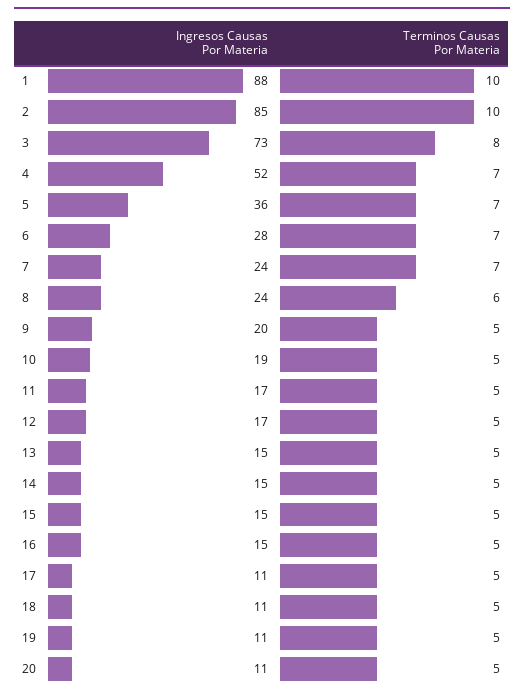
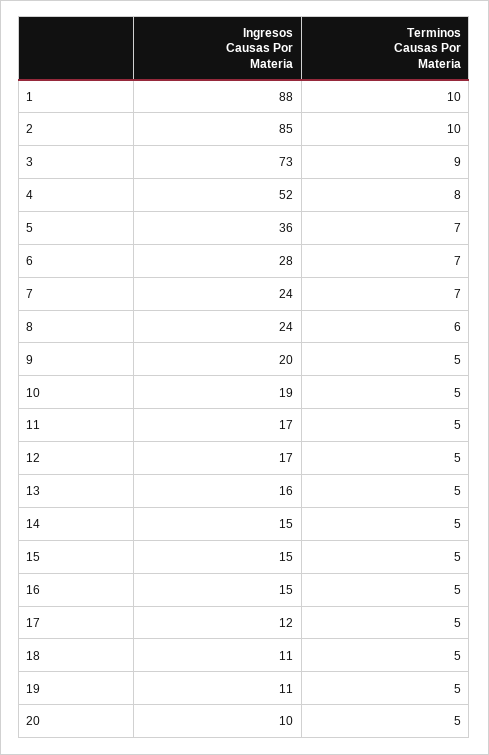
  {
    "Ingresos Causas Por Materia": {
      "1": 88,
      "2": 85,
      "3": 73,
      "4": 52,
      "5": 36,
      "6": 28,
      "7": 24,
      "8": 24,
      "9": 20,
      "10": 19,
      "11": 17,
      "12": 17,
-     "13": 15,
+     "13": 16,
      "14": 15,
      "15": 15,
      "16": 15,
-     "17": 11,
+     "17": 12,
      "18": 11,
      "19": 11,
-     "20": 11
+     "20": 10
    },
    "Terminos Causas Por Materia": {
      "1": 10,
      "2": 10,
-     "3": 8,
+     "3": 9,
-     "4": 7,
+     "4": 8,
      "5": 7,
      "6": 7,
      "7": 7,
      "8": 6,
      "9": 5,
      "10": 5,
      "11": 5,
      "12": 5,
      "13": 5,
      "14": 5,
      "15": 5,
      "16": 5,
      "17": 5,
      "18": 5,
      "19": 5,
      "20": 5
    }
  }

